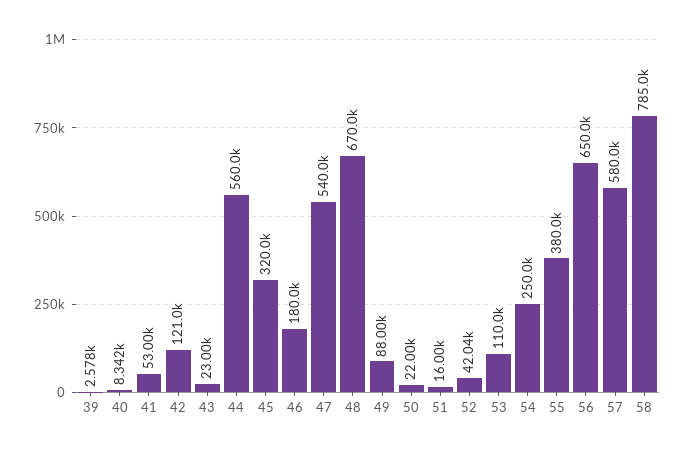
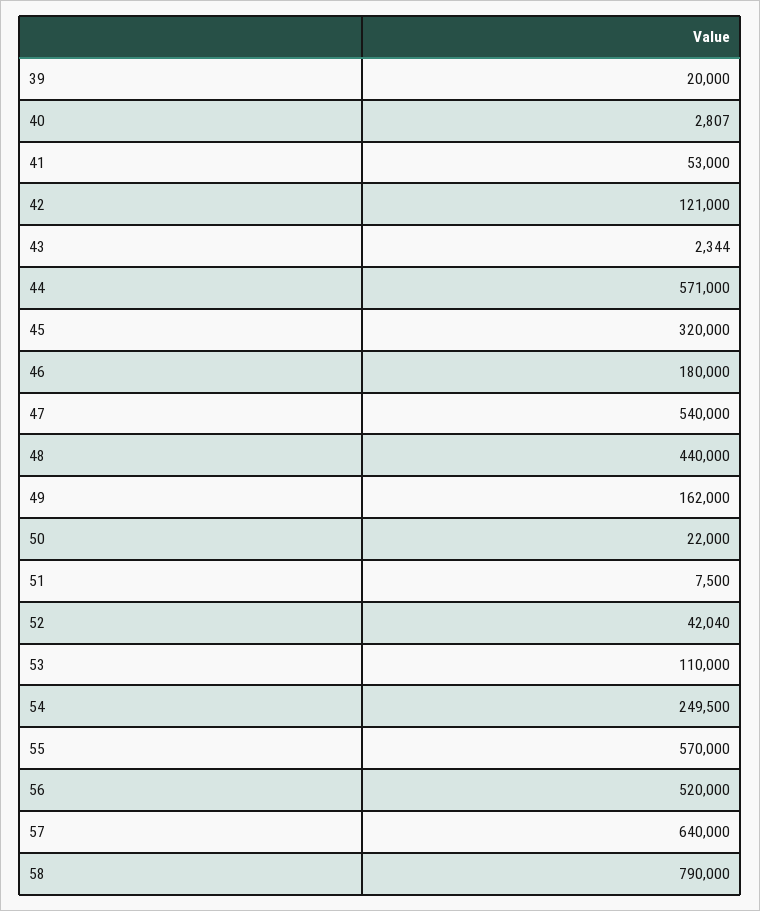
  {
-   "39": 2578,
+   "39": 20000,
-   "40": 8342,
+   "40": 2807,
    "41": 53000,
    "42": 121000,
-   "43": 23000,
+   "43": 2344,
-   "44": 560000,
+   "44": 571000,
    "45": 320000,
    "46": 180000,
    "47": 540000,
-   "48": 670000,
+   "48": 440000,
-   "49": 88000,
+   "49": 162000,
    "50": 22000,
-   "51": 16000,
+   "51": 7500,
    "52": 42040,
    "53": 110000,
-   "54": 250000,
+   "54": 249500,
-   "55": 380000,
+   "55": 570000,
-   "56": 650000,
+   "56": 520000,
-   "57": 580000,
+   "57": 640000,
-   "58": 785000
+   "58": 790000
  }

